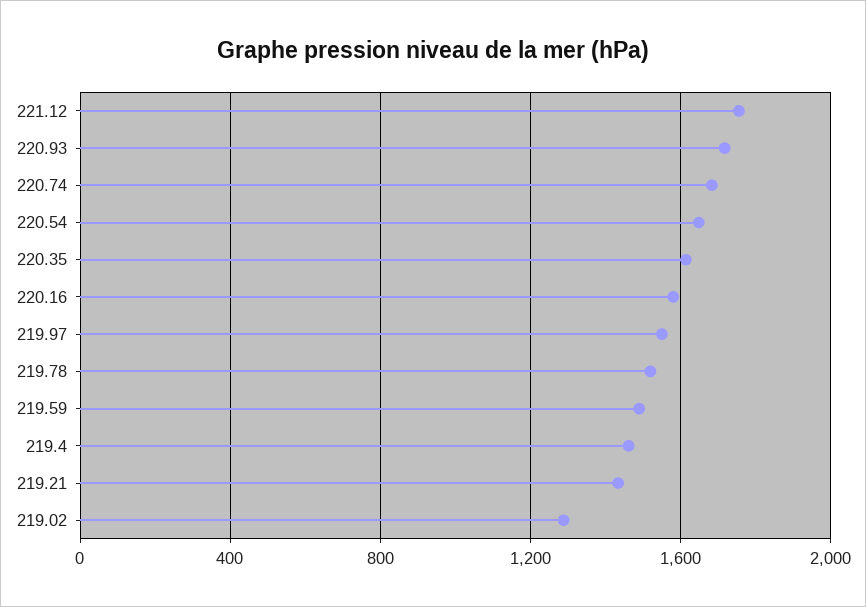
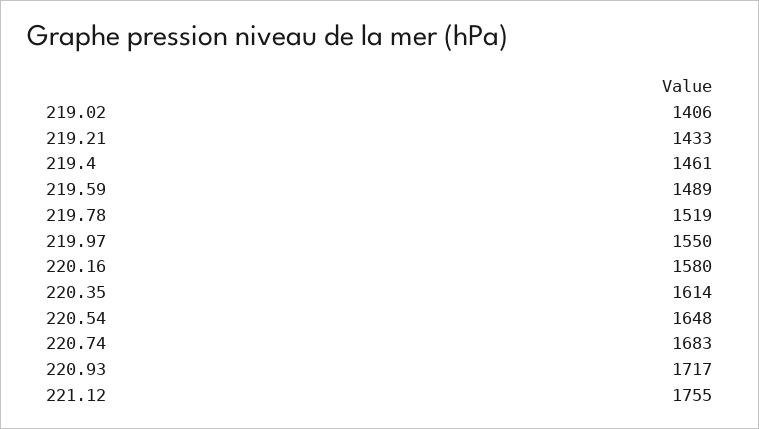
  {
    "221.12": 1755,
    "220.93": 1717,
    "220.74": 1683,
    "220.54": 1648,
    "220.35": 1614,
    "220.16": 1580,
    "219.97": 1550,
    "219.78": 1519,
    "219.59": 1489,
    "219.4": 1461,
    "219.21": 1433,
-   "219.02": 1300
+   "219.02": 1406
  }

